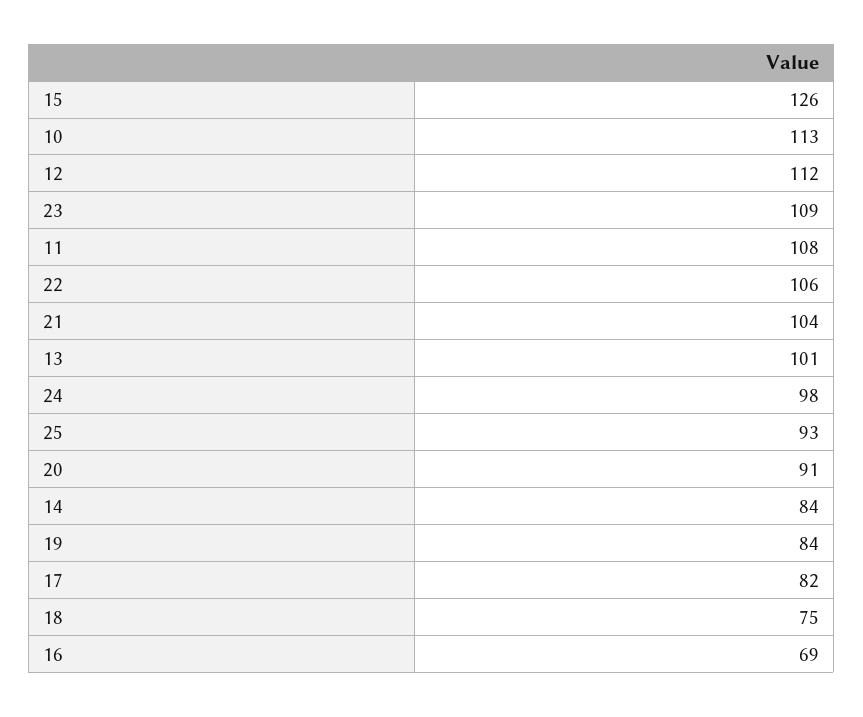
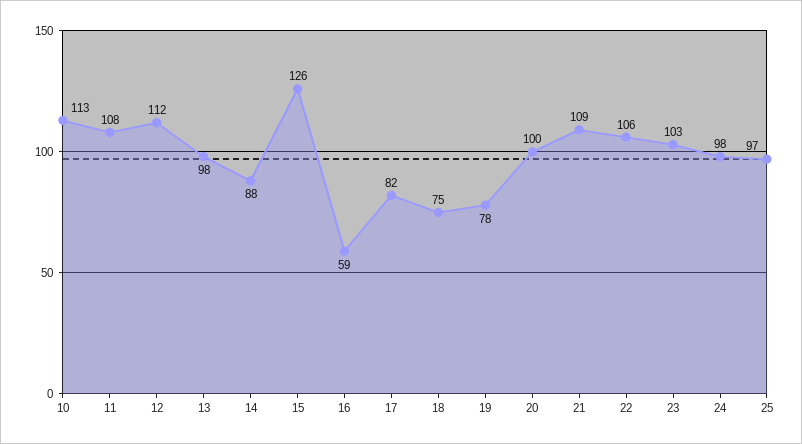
  {
    "15": 126,
    "10": 113,
    "12": 112,
-   "23": 109,
+   "23": 103,
    "11": 108,
    "22": 106,
-   "21": 104,
+   "21": 109,
-   "13": 101,
+   "13": 98,
    "24": 98,
-   "25": 93,
+   "25": 97,
-   "20": 91,
+   "20": 100,
-   "14": 84,
+   "14": 88,
-   "19": 84,
+   "19": 78,
    "17": 82,
    "18": 75,
-   "16": 69
+   "16": 59
  }

